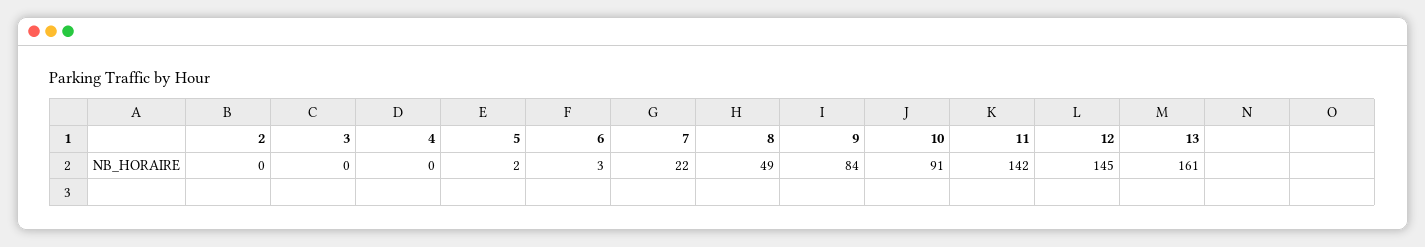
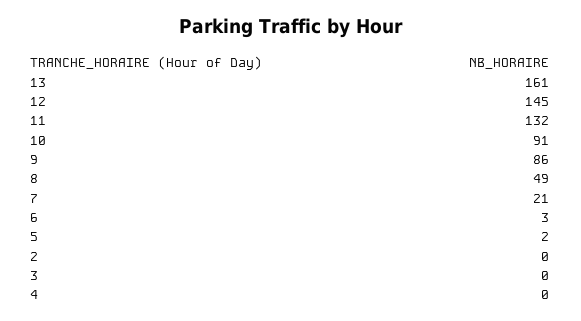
  {
    "2": 0,
    "3": 0,
    "4": 0,
    "5": 2,
    "6": 3,
-   "7": 22,
+   "7": 21,
    "8": 49,
-   "9": 84,
+   "9": 86,
    "10": 91,
-   "11": 142,
+   "11": 132,
    "12": 145,
    "13": 161
  }

